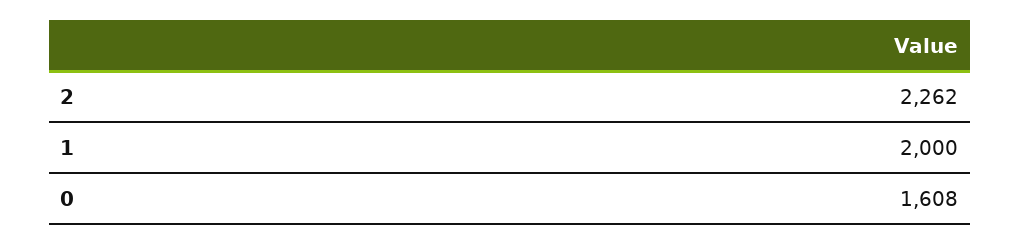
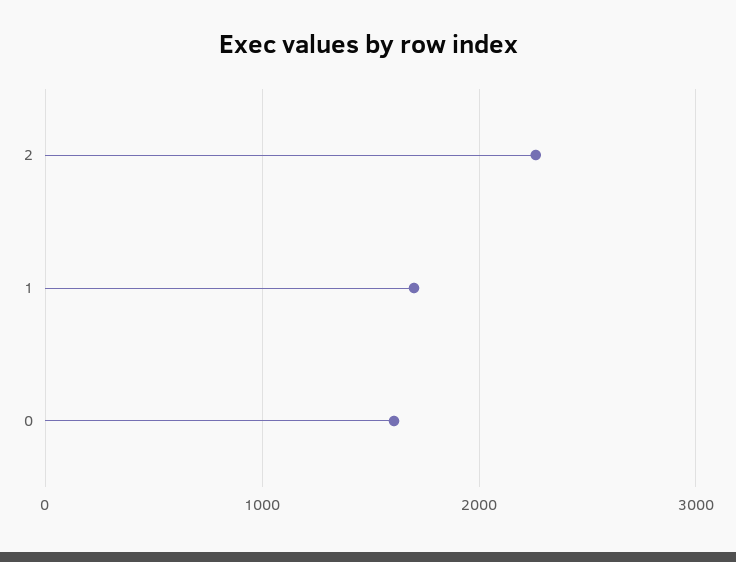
  {
    "2": 2262,
-   "1": 2000,
+   "1": 1700,
    "0": 1608
  }

